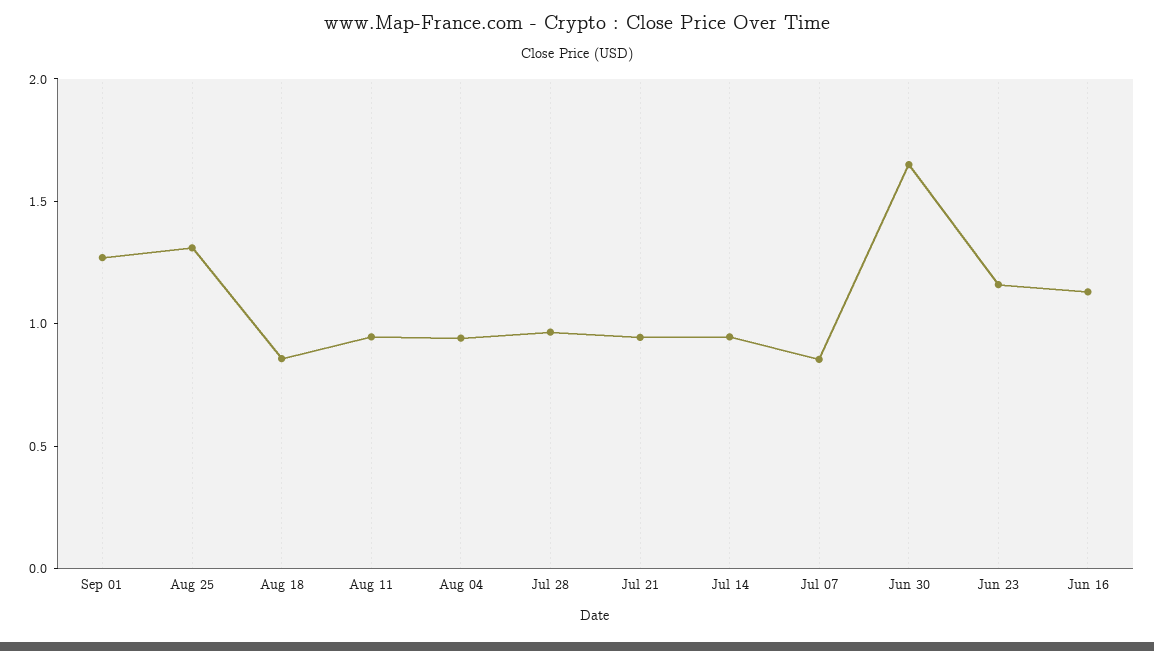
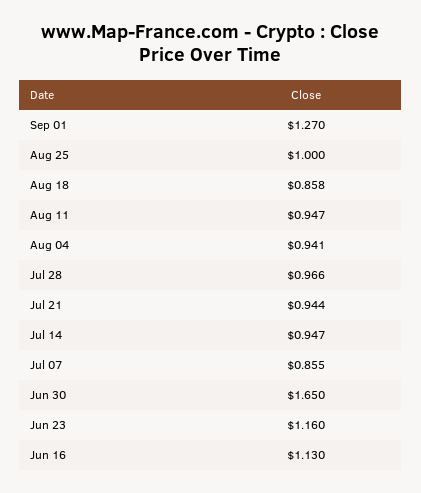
  {
    "Sep 01": 1.27,
-   "Aug 25": 1.3,
+   "Aug 25": 1,
    "Aug 18": 0.858,
    "Aug 11": 0.947,
    "Aug 04": 0.941,
    "Jul 28": 0.966,
    "Jul 21": 0.944,
    "Jul 14": 0.947,
    "Jul 07": 0.855,
    "Jun 30": 1.65,
    "Jun 23": 1.16,
    "Jun 16": 1.13
  }

